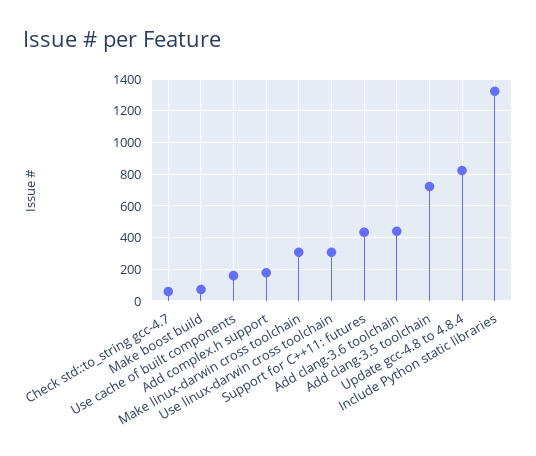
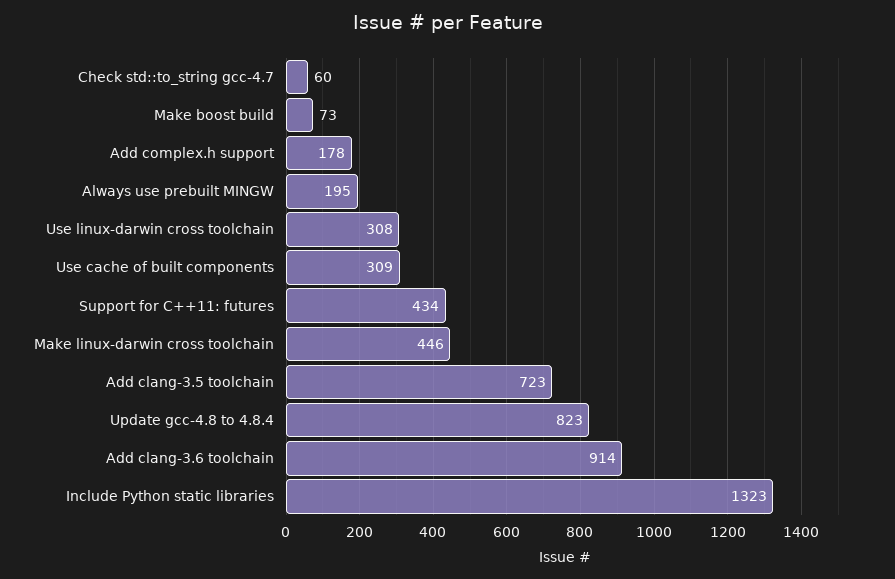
  {
    "Check std::to_string gcc-4.7": 60,
    "Make boost build": 73,
-   "Use cache of built components": 150,
+   "Use cache of built components": 309,
    "Add complex.h support": 178,
-   "Make linux-darwin cross toolchain": 300,
+   "Make linux-darwin cross toolchain": 446,
    "Use linux-darwin cross toolchain": 308,
    "Support for C++11: futures": 434,
-   "Add clang-3.6 toolchain": 450,
+   "Add clang-3.6 toolchain": 914,
    "Add clang-3.5 toolchain": 723,
    "Update gcc-4.8 to 4.8.4": 823,
-   "Include Python static libraries": 1323
+   "Include Python static libraries": 1323,
+   "Always use prebuilt MINGW": 195
  }

